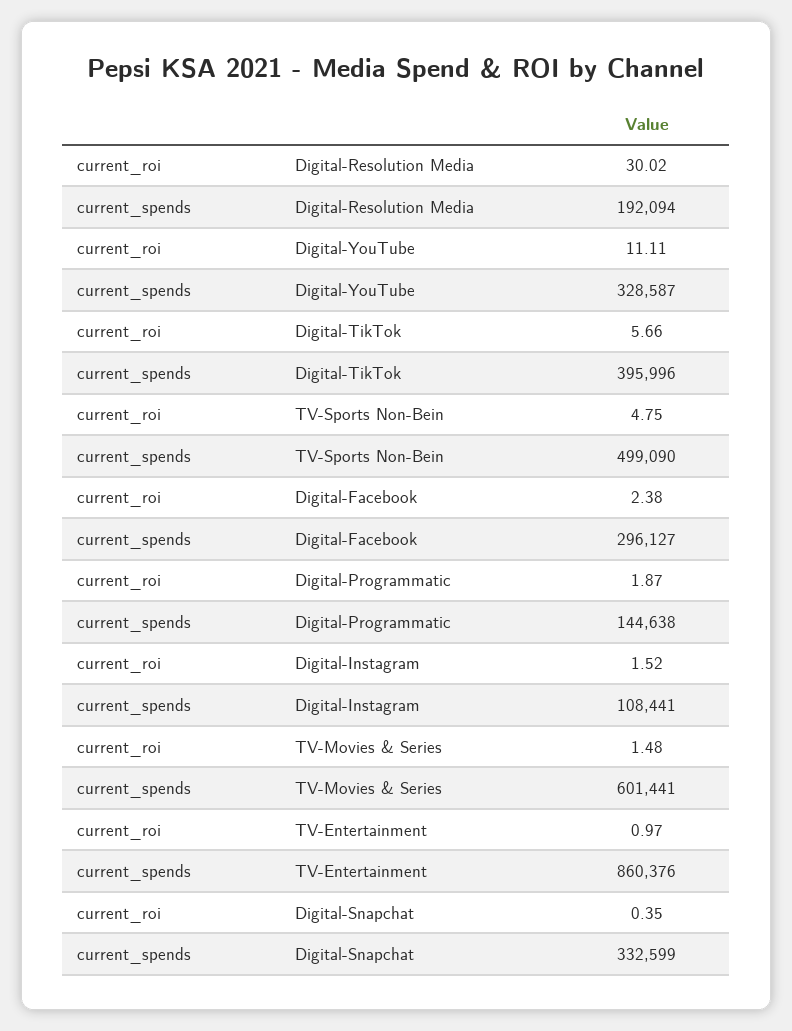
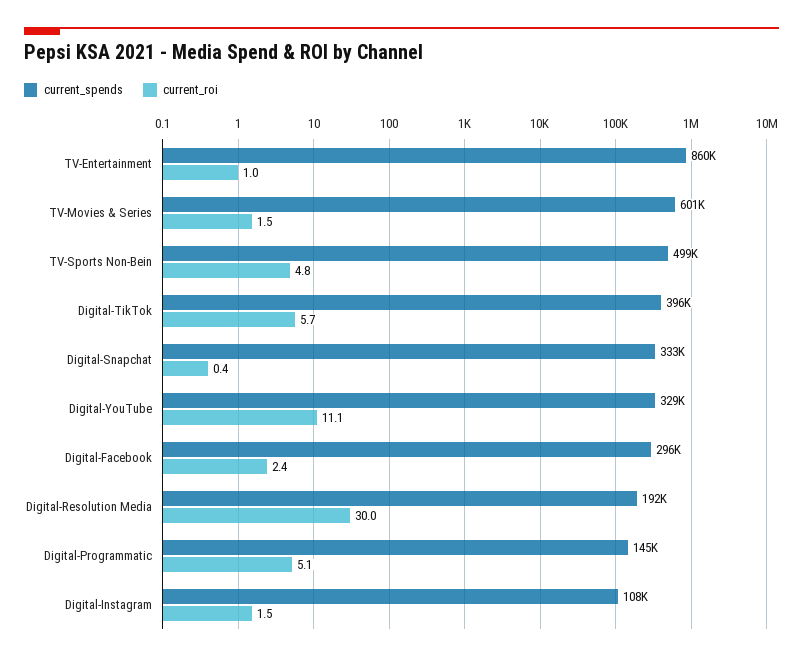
  {
    "current_roi": {
      "Digital-Resolution Media": 30.02,
      "Digital-YouTube": 11.11,
      "Digital-TikTok": 5.66,
      "TV-Sports Non-Bein": 4.75,
      "Digital-Facebook": 2.38,
-     "Digital-Programmatic": 1.87,
+     "Digital-Programmatic": 5.1,
      "Digital-Instagram": 1.52,
      "TV-Movies & Series": 1.48,
      "TV-Entertainment": 0.97,
      "Digital-Snapchat": 0.35
    },
    "current_spends": {
      "Digital-Resolution Media": 192094,
      "Digital-YouTube": 328587,
      "Digital-TikTok": 395996,
      "TV-Sports Non-Bein": 499090,
      "Digital-Facebook": 296127,
      "Digital-Programmatic": 144638,
      "Digital-Instagram": 108441,
      "TV-Movies & Series": 601441,
      "TV-Entertainment": 860376,
      "Digital-Snapchat": 332599
    }
  }

